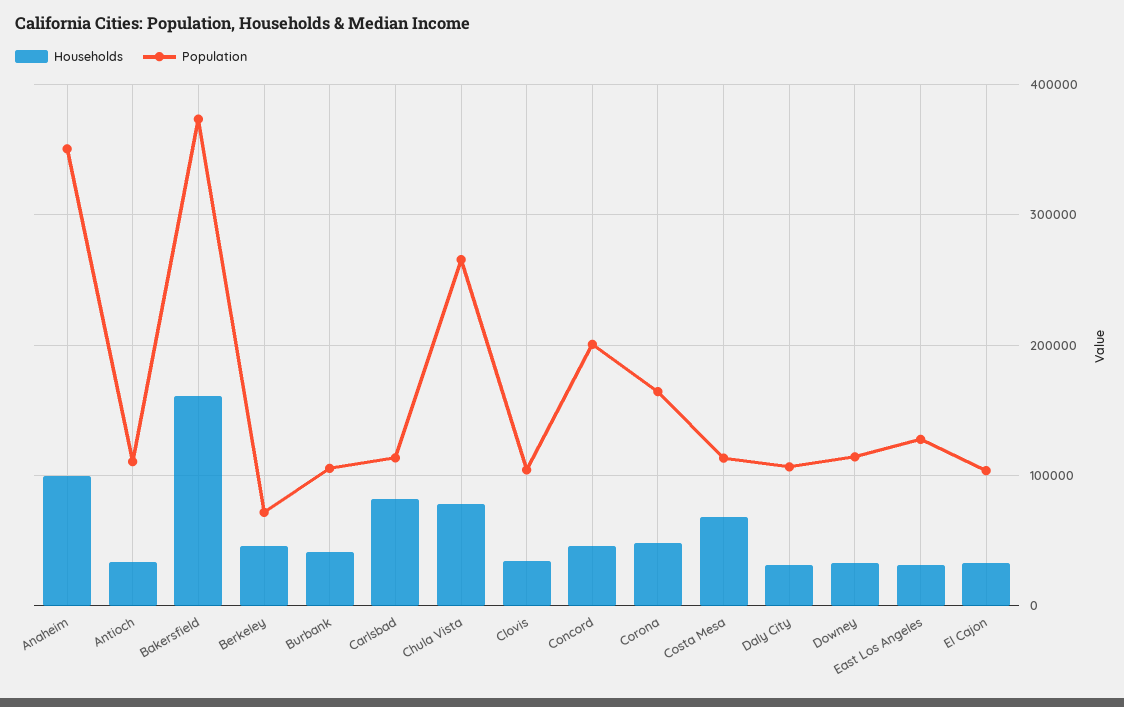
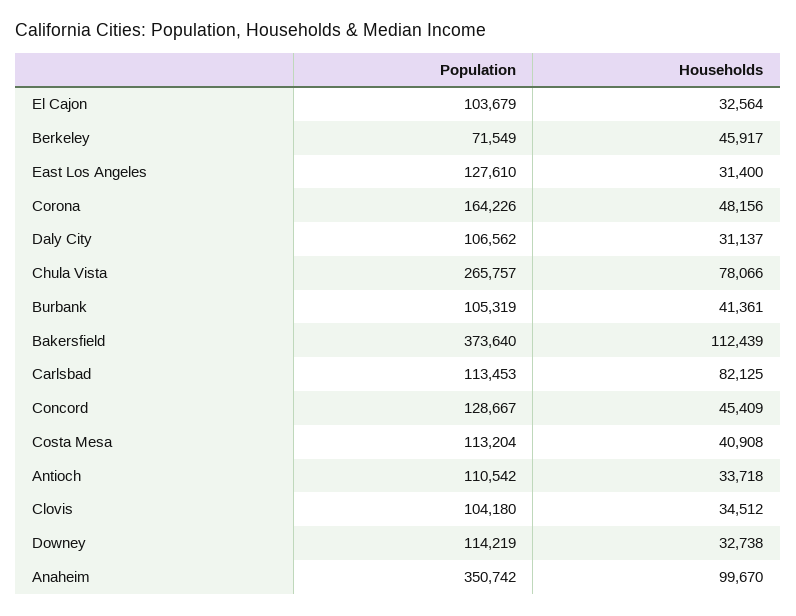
  {
    "Households": {
      "Anaheim": 99670,
      "Antioch": 33718,
-     "Bakersfield": 160000,
+     "Bakersfield": 112439,
      "Berkeley": 45917,
      "Burbank": 41361,
      "Carlsbad": 82125,
      "Chula Vista": 78066,
      "Clovis": 34512,
      "Concord": 45409,
      "Corona": 48156,
-     "Costa Mesa": 70000,
+     "Costa Mesa": 40908,
      "Daly City": 31137,
      "Downey": 32738,
      "East Los Angeles": 31400,
      "El Cajon": 32564
    },
    "Population": {
      "Anaheim": 350742,
      "Antioch": 110542,
      "Bakersfield": 373640,
      "Berkeley": 71549,
      "Burbank": 105319,
      "Carlsbad": 113453,
      "Chula Vista": 265757,
      "Clovis": 104180,
-     "Concord": 200000,
+     "Concord": 128667,
      "Corona": 164226,
      "Costa Mesa": 113204,
      "Daly City": 106562,
      "Downey": 114219,
      "East Los Angeles": 127610,
      "El Cajon": 103679
    }
  }

